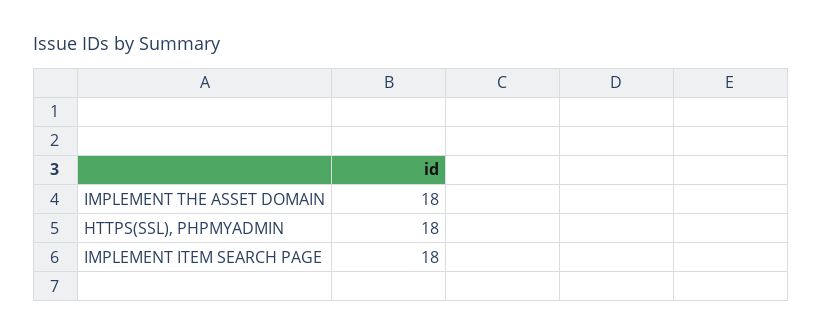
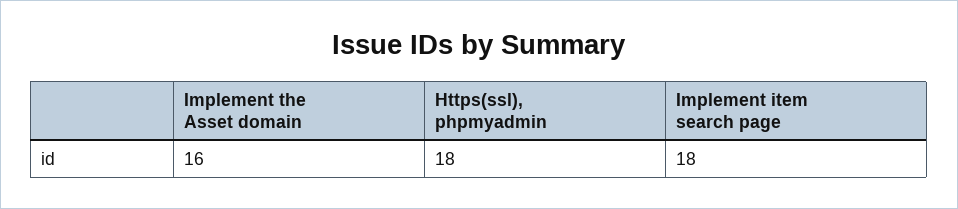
  {
-   "IMPLEMENT THE ASSET DOMAIN": 18,
+   "IMPLEMENT THE ASSET DOMAIN": 16,
    "HTTPS(SSL), PHPMYADMIN": 18,
    "IMPLEMENT ITEM SEARCH PAGE": 18
  }

